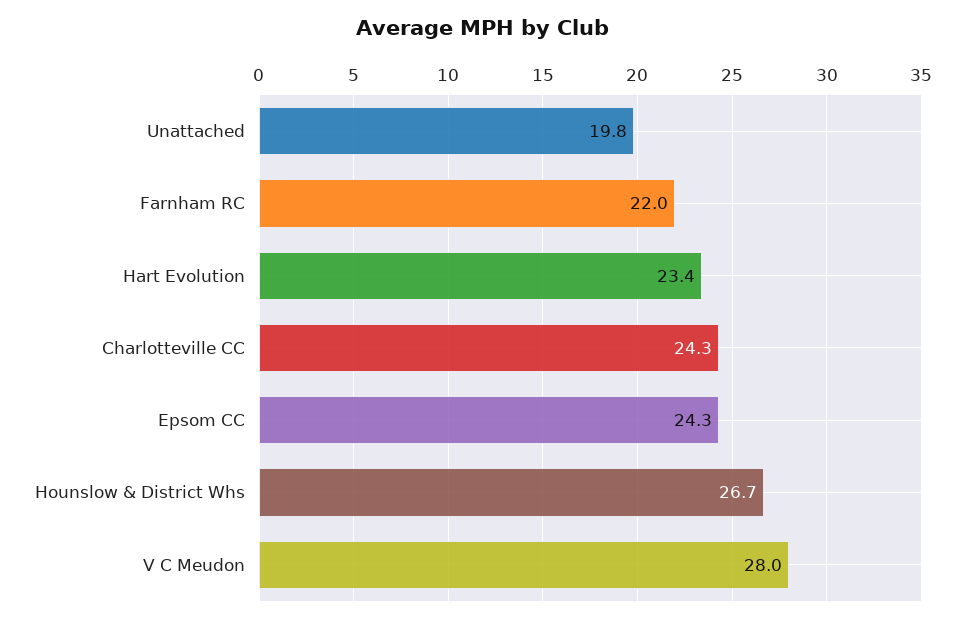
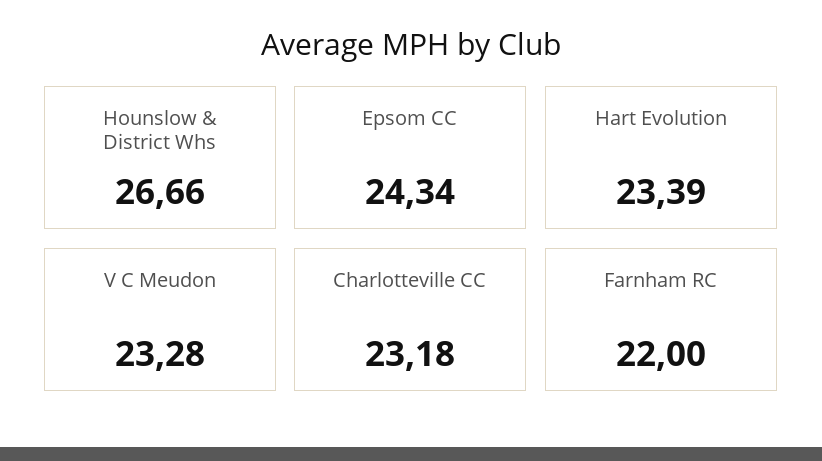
  {
-   "Unattached": 19.8,
    "Farnham RC": 22,
    "Hart Evolution": 23.39,
-   "Charlotteville CC": 24.3,
+   "Charlotteville CC": 23.18,
    "Epsom CC": 24.34,
    "Hounslow & District Whs": 26.66,
-   "V C Meudon": 28
+   "V C Meudon": 23.28
  }

